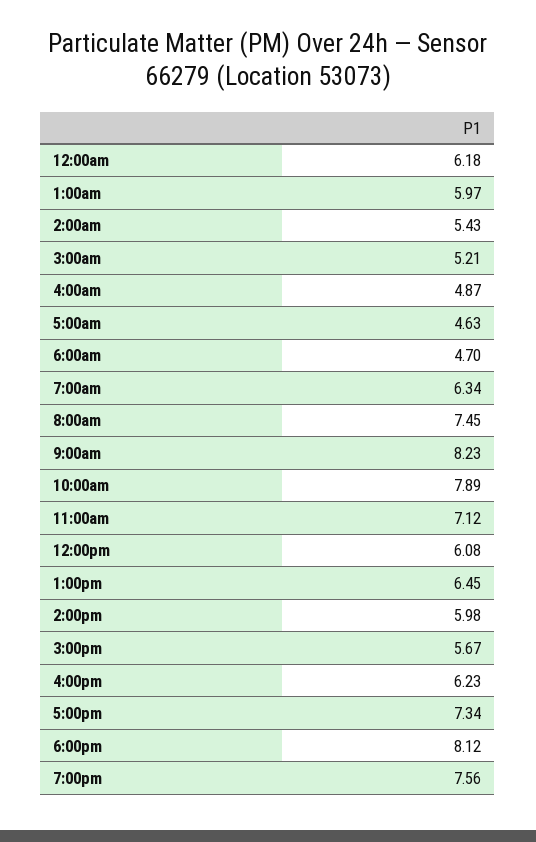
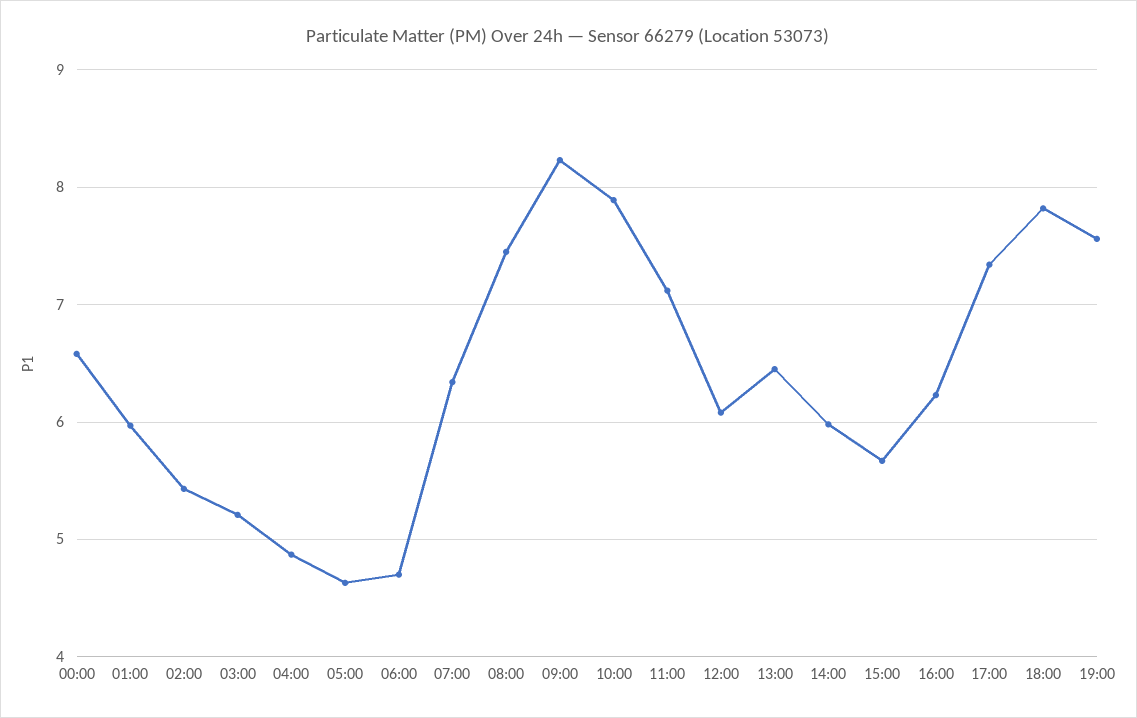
  {
-   "12:00am": 6.18,
+   "12:00am": 6.6,
    "1:00am": 5.97,
    "2:00am": 5.43,
    "3:00am": 5.21,
    "4:00am": 4.87,
    "5:00am": 4.63,
    "6:00am": 4.7,
    "7:00am": 6.34,
    "8:00am": 7.45,
    "9:00am": 8.23,
    "10:00am": 7.89,
    "11:00am": 7.12,
    "12:00pm": 6.08,
    "1:00pm": 6.45,
    "2:00pm": 5.98,
    "3:00pm": 5.67,
    "4:00pm": 6.23,
    "5:00pm": 7.34,
-   "6:00pm": 8.12,
+   "6:00pm": 7.8,
    "7:00pm": 7.56
  }

